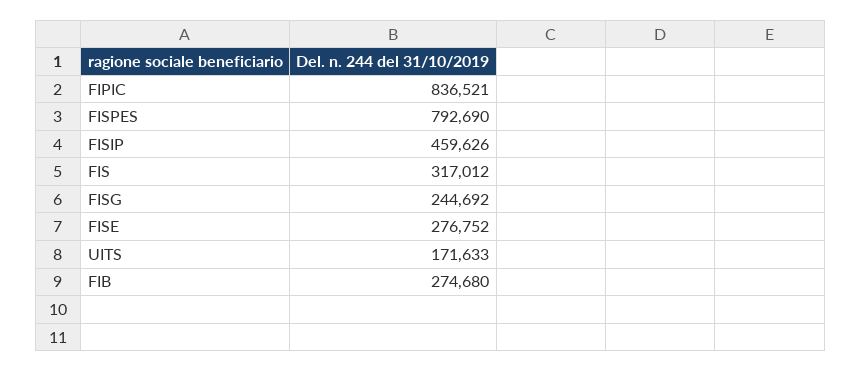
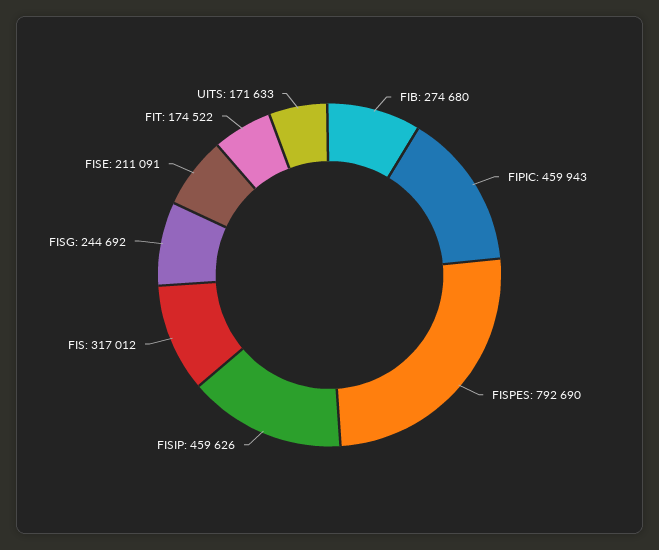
  {
-   "FIPIC": 836521,
+   "FIPIC": 459943,
    "FISPES": 792690,
    "FISIP": 459626,
    "FIS": 317012,
    "FISG": 244692,
-   "FISE": 276752,
+   "FISE": 211091,
    "UITS": 171633,
-   "FIB": 274680
+   "FIB": 274680,
+   "FIT": 174522
  }

